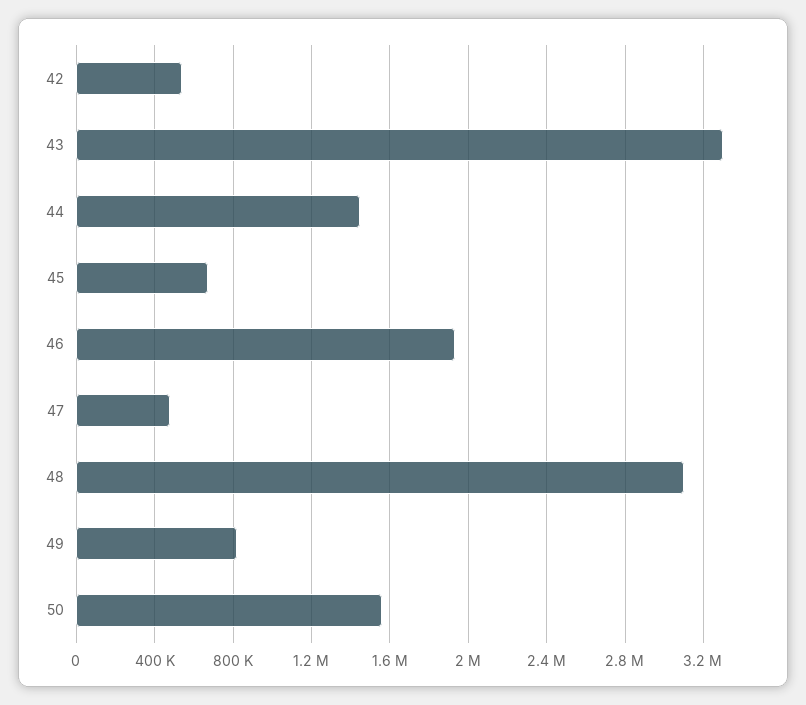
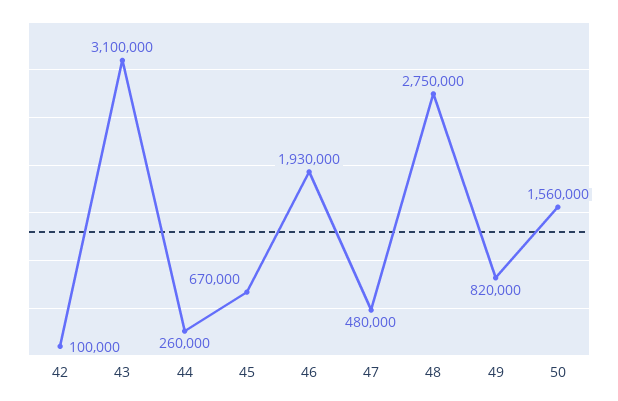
  {
-   "42": 550000,
+   "42": 100000,
-   "43": 3300000,
+   "43": 3100000,
-   "44": 1450000,
+   "44": 260000,
    "45": 670000,
    "46": 1930000,
    "47": 480000,
-   "48": 3100000,
+   "48": 2750000,
    "49": 820000,
    "50": 1560000
  }

